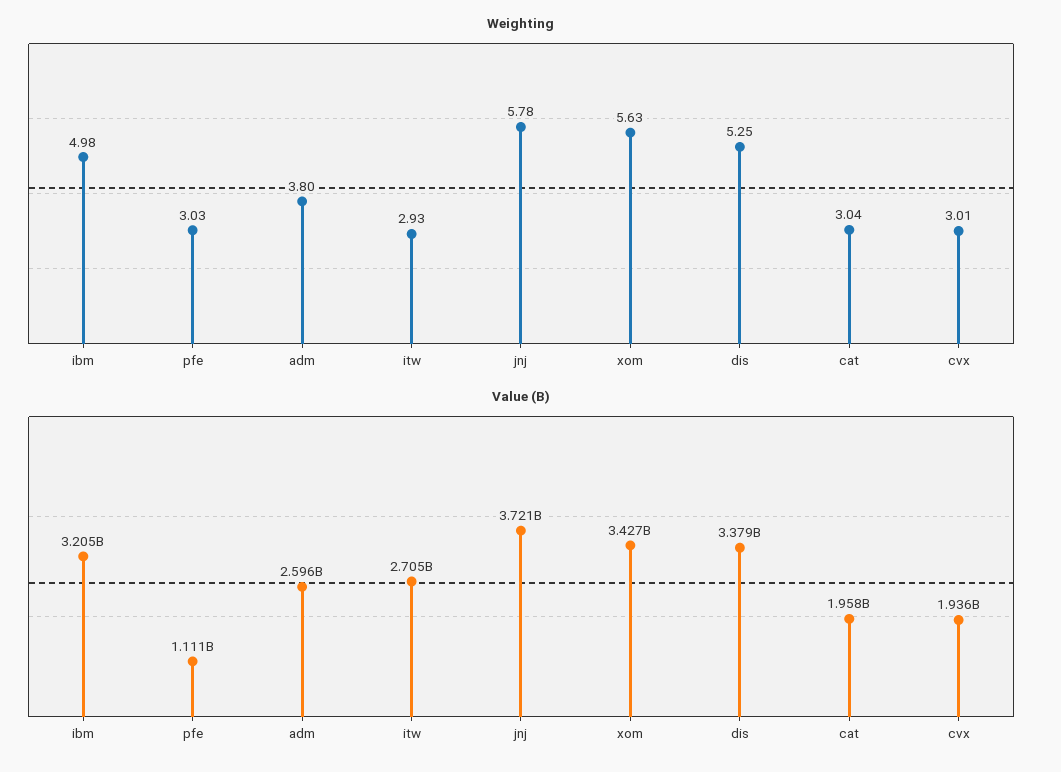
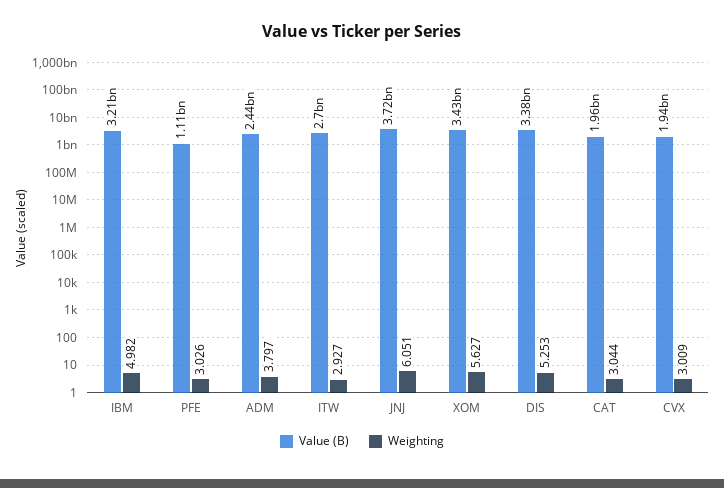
  {
    "Weighting": {
      "ibm": 4.982,
      "pfe": 3.026,
      "adm": 3.797,
      "itw": 2.927,
-     "jnj": 5.78,
+     "jnj": 6.051,
      "xom": 5.627,
      "dis": 5.253,
      "cat": 3.044,
      "cvx": 3.009
    },
    "Value (B)": {
      "ibm": 3205000000,
      "pfe": 1111000000,
-     "adm": 2596000000,
+     "adm": 2440000000,
      "itw": 2705000000,
      "jnj": 3721000000,
      "xom": 3427000000,
      "dis": 3379000000,
      "cat": 1958000000,
      "cvx": 1936000000
    }
  }

